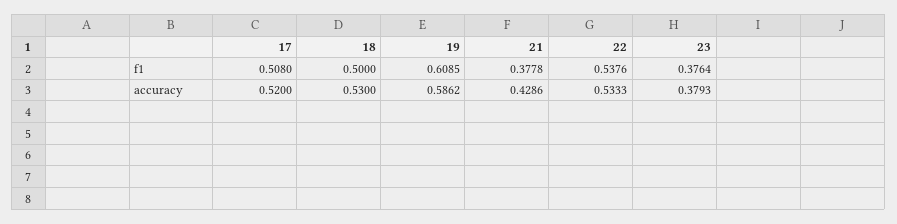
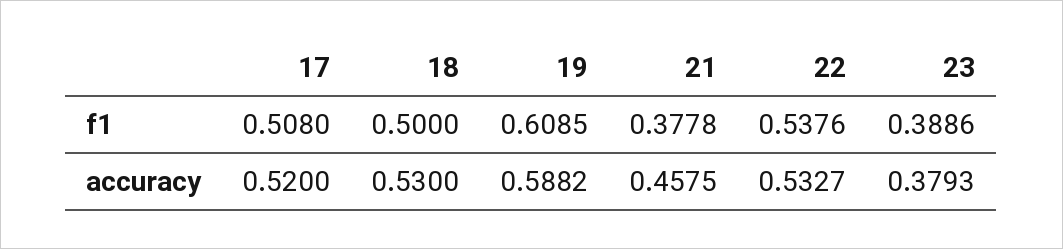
  {
    "17": {
      "f1": 0.508,
      "accuracy": 0.52
    },
    "18": {
      "f1": 0.5,
      "accuracy": 0.53
    },
    "19": {
      "f1": 0.6085,
-     "accuracy": 0.5862
+     "accuracy": 0.5882
    },
    "21": {
      "f1": 0.3778,
-     "accuracy": 0.4286
+     "accuracy": 0.4575
    },
    "22": {
      "f1": 0.5376,
-     "accuracy": 0.5333
+     "accuracy": 0.5327
    },
    "23": {
-     "f1": 0.3764,
+     "f1": 0.3886,
      "accuracy": 0.3793
    }
  }

